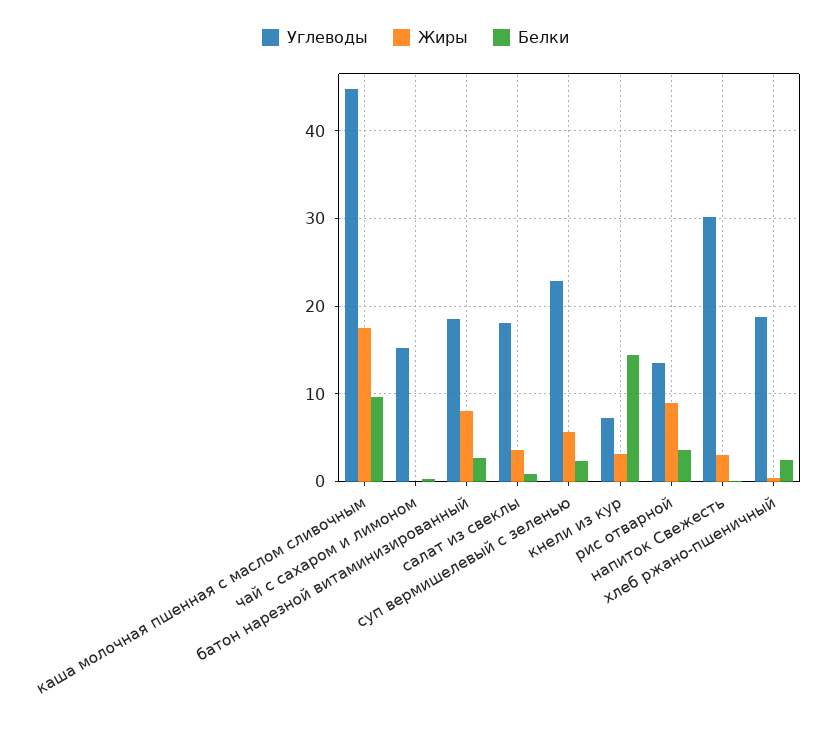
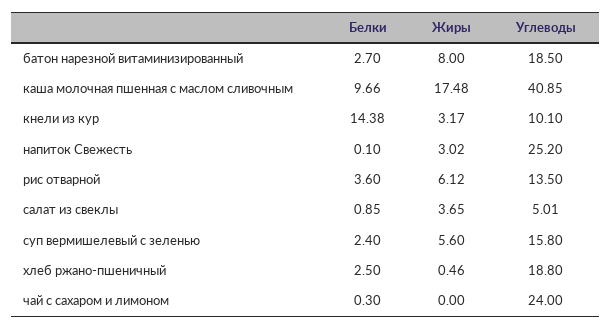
  {
    "Углеводы": {
-     "каша молочная пшенная с маслом сливочным": 45,
+     "каша молочная пшенная с маслом сливочным": 40.85,
-     "чай с сахаром и лимоном": 15,
+     "чай с сахаром и лимоном": 24,
      "батон нарезной витаминизированный": 18.5,
-     "салат из свеклы": 18,
+     "салат из свеклы": 5.01,
-     "суп вермишелевый с зеленью": 23,
+     "суп вермишелевый с зеленью": 15.8,
-     "кнели из кур": 7,
+     "кнели из кур": 10.1,
      "рис отварной": 13.5,
-     "напиток Свежесть": 30,
+     "напиток Свежесть": 25.2,
      "хлеб ржано-пшеничный": 18.8
    },
    "Жиры": {
      "каша молочная пшенная с маслом сливочным": 17.48,
      "чай с сахаром и лимоном": 0,
      "батон нарезной витаминизированный": 8,
      "салат из свеклы": 3.65,
      "суп вермишелевый с зеленью": 5.6,
      "кнели из кур": 3.17,
-     "рис отварной": 9,
+     "рис отварной": 6.12,
      "напиток Свежесть": 3.02,
      "хлеб ржано-пшеничный": 0.46
    },
    "Белки": {
      "каша молочная пшенная с маслом сливочным": 9.66,
      "чай с сахаром и лимоном": 0.3,
      "батон нарезной витаминизированный": 2.7,
      "салат из свеклы": 0.85,
      "суп вермишелевый с зеленью": 2.4,
      "кнели из кур": 14.38,
      "рис отварной": 3.6,
      "напиток Свежесть": 0.1,
      "хлеб ржано-пшеничный": 2.5
    }
  }

